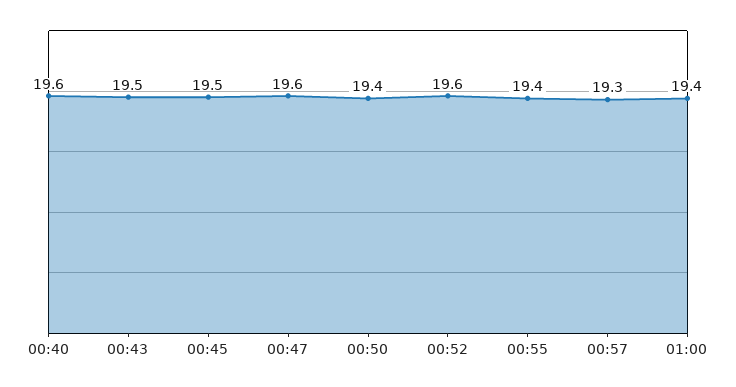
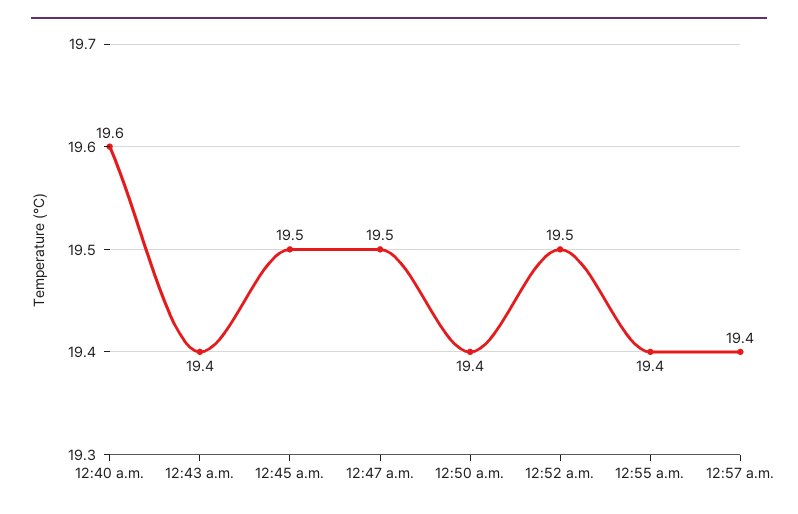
  {
    "00:40": 19.6,
-   "00:43": 19.5,
+   "00:43": 19.4,
    "00:45": 19.5,
-   "00:47": 19.6,
+   "00:47": 19.5,
    "00:50": 19.4,
-   "00:52": 19.6,
+   "00:52": 19.5,
    "00:55": 19.4,
-   "00:57": 19.3,
+   "00:57": 19.4
-   "01:00": 19.4
  }

